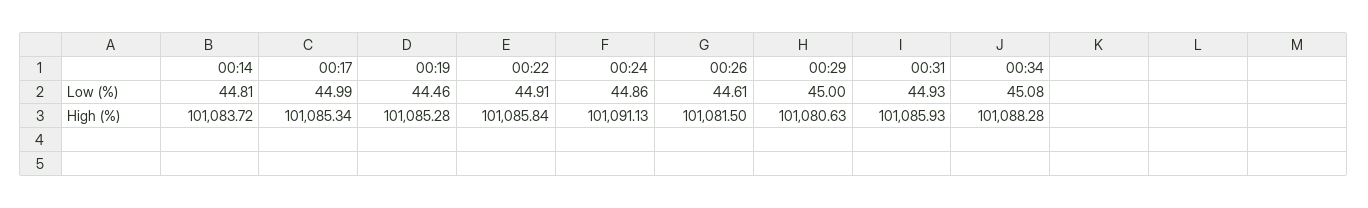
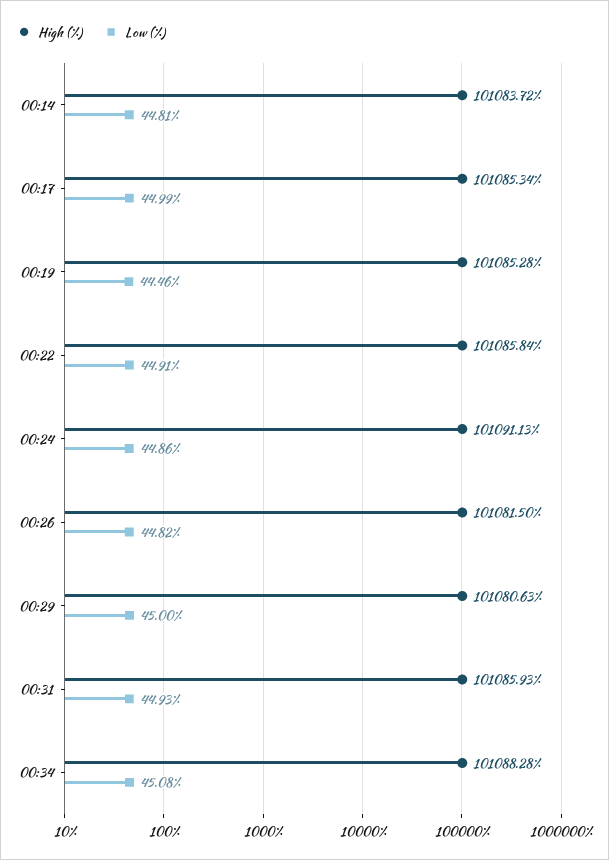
  {
    "Low (%)": {
      "00:14": 44.81,
      "00:17": 44.99,
      "00:19": 44.46,
      "00:22": 44.91,
      "00:24": 44.86,
-     "00:26": 44.61,
+     "00:26": 44.82,
      "00:29": 45,
      "00:31": 44.93,
      "00:34": 45.08
    },
    "High (%)": {
      "00:14": 101083.72,
      "00:17": 101085.34,
      "00:19": 101085.28,
      "00:22": 101085.84,
      "00:24": 101091.13,
      "00:26": 101081.5,
      "00:29": 101080.63,
      "00:31": 101085.93,
      "00:34": 101088.28
    }
  }

